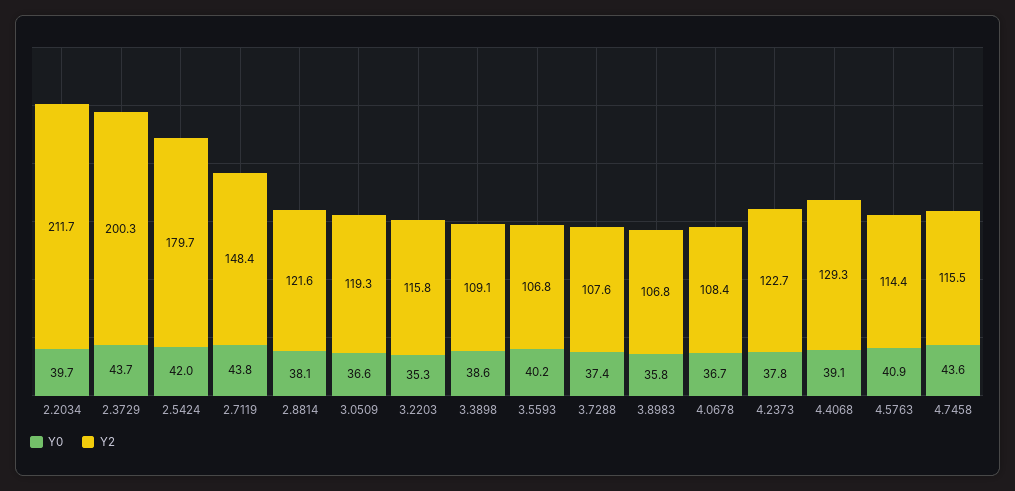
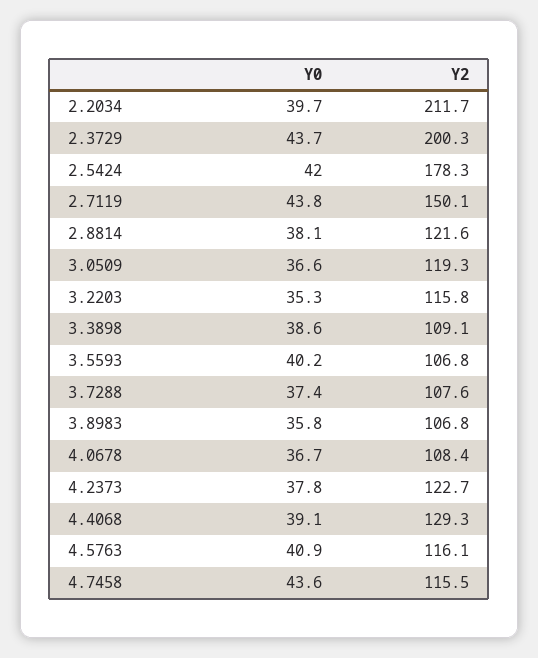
  {
    "Y0": {
      "2.2034": 39.7,
      "2.3729": 43.7,
      "2.5424": 42,
      "2.7119": 43.8,
      "2.8814": 38.1,
      "3.0509": 36.6,
      "3.2203": 35.3,
      "3.3898": 38.6,
      "3.5593": 40.2,
      "3.7288": 37.4,
      "3.8983": 35.8,
      "4.0678": 36.7,
      "4.2373": 37.8,
      "4.4068": 39.1,
      "4.5763": 40.9,
      "4.7458": 43.6
    },
    "Y2": {
      "2.2034": 211.7,
      "2.3729": 200.3,
-     "2.5424": 179.7,
+     "2.5424": 178.3,
-     "2.7119": 148.4,
+     "2.7119": 150.1,
      "2.8814": 121.6,
      "3.0509": 119.3,
      "3.2203": 115.8,
      "3.3898": 109.1,
      "3.5593": 106.8,
      "3.7288": 107.6,
      "3.8983": 106.8,
      "4.0678": 108.4,
      "4.2373": 122.7,
      "4.4068": 129.3,
-     "4.5763": 114.4,
+     "4.5763": 116.1,
      "4.7458": 115.5
    }
  }

